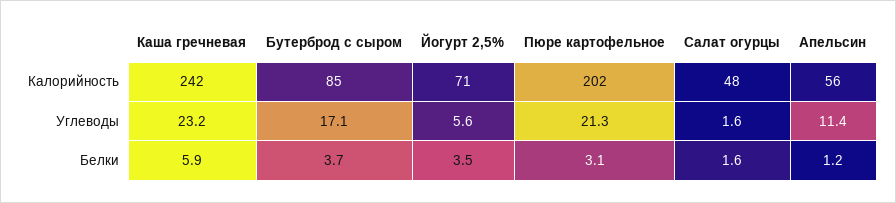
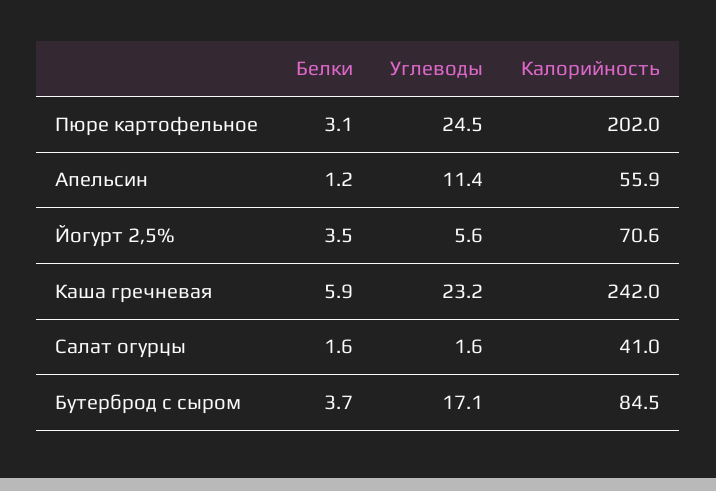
  {
    "Каша гречневая": {
      "Калорийность": 242,
      "Углеводы": 23.2,
      "Белки": 5.9
    },
    "Бутерброд с сыром": {
      "Калорийность": 84.5,
      "Углеводы": 17.1,
      "Белки": 3.7
    },
    "Йогурт 2,5%": {
      "Калорийность": 70.6,
      "Углеводы": 5.6,
      "Белки": 3.5
    },
    "Пюре картофельное": {
      "Калорийность": 202,
-     "Углеводы": 21.3,
+     "Углеводы": 24.5,
      "Белки": 3.1
    },
    "Салат огурцы": {
-     "Калорийность": 48,
+     "Калорийность": 41,
      "Углеводы": 1.6,
      "Белки": 1.6
    },
    "Апельсин": {
      "Калорийность": 55.9,
      "Углеводы": 11.4,
      "Белки": 1.2
    }
  }

